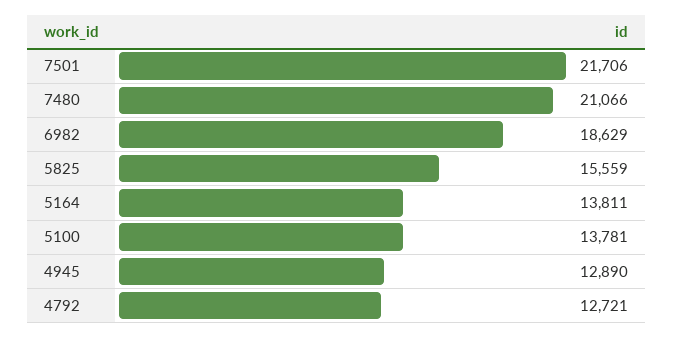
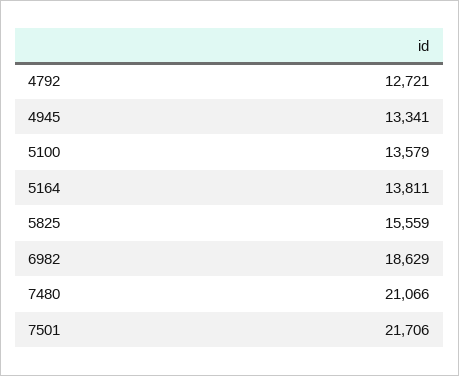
  {
    "7501": 21706,
    "7480": 21066,
    "6982": 18629,
    "5825": 15559,
    "5164": 13811,
-   "5100": 13781,
+   "5100": 13579,
-   "4945": 12890,
+   "4945": 13341,
    "4792": 12721
  }

